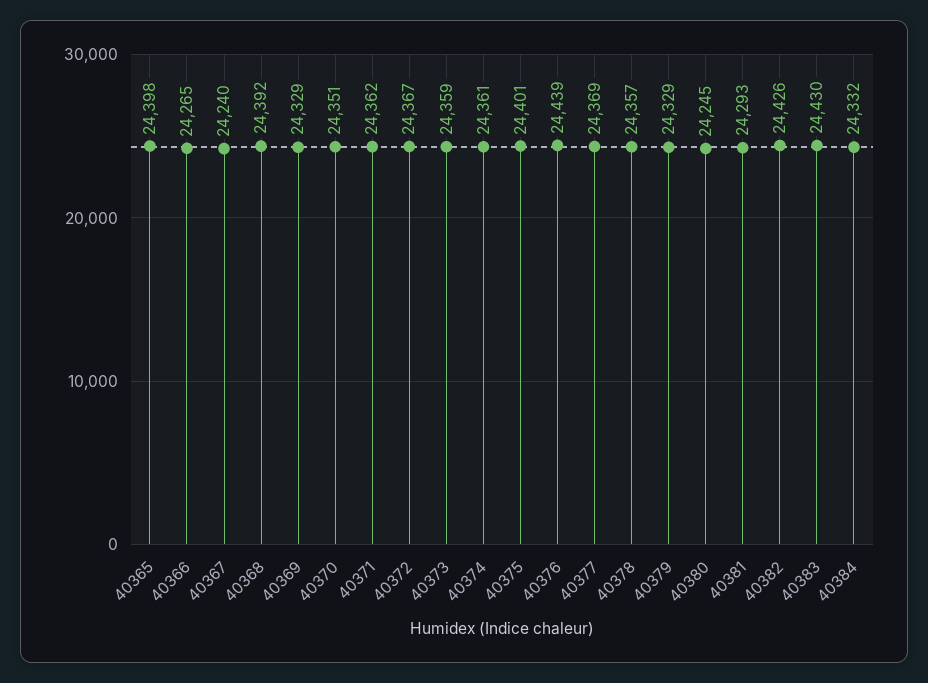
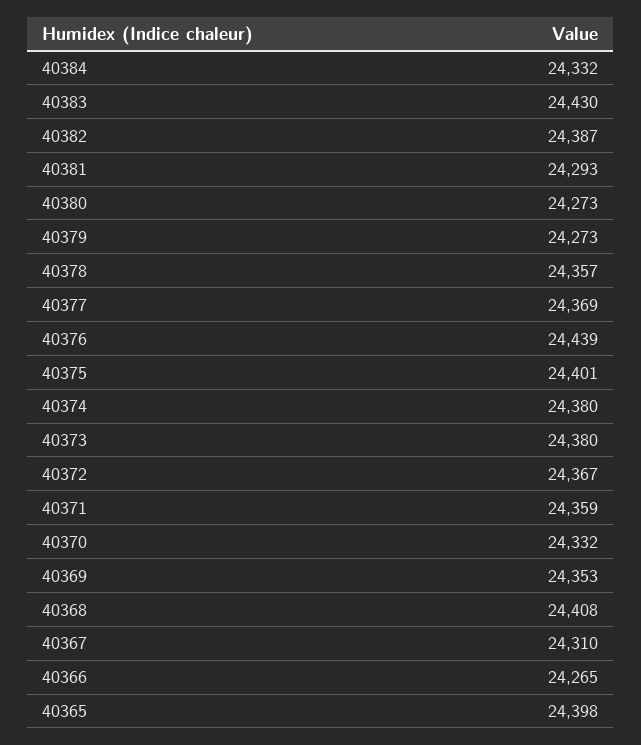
  {
    "40365": 24398,
    "40366": 24265,
-   "40367": 24240,
+   "40367": 24310,
-   "40368": 24392,
+   "40368": 24408,
-   "40369": 24329,
+   "40369": 24353,
-   "40370": 24351,
+   "40370": 24332,
-   "40371": 24362,
+   "40371": 24359,
    "40372": 24367,
-   "40373": 24359,
+   "40373": 24380,
-   "40374": 24361,
+   "40374": 24380,
    "40375": 24401,
    "40376": 24439,
    "40377": 24369,
    "40378": 24357,
-   "40379": 24329,
+   "40379": 24273,
-   "40380": 24245,
+   "40380": 24273,
    "40381": 24293,
-   "40382": 24426,
+   "40382": 24387,
    "40383": 24430,
    "40384": 24332
  }

